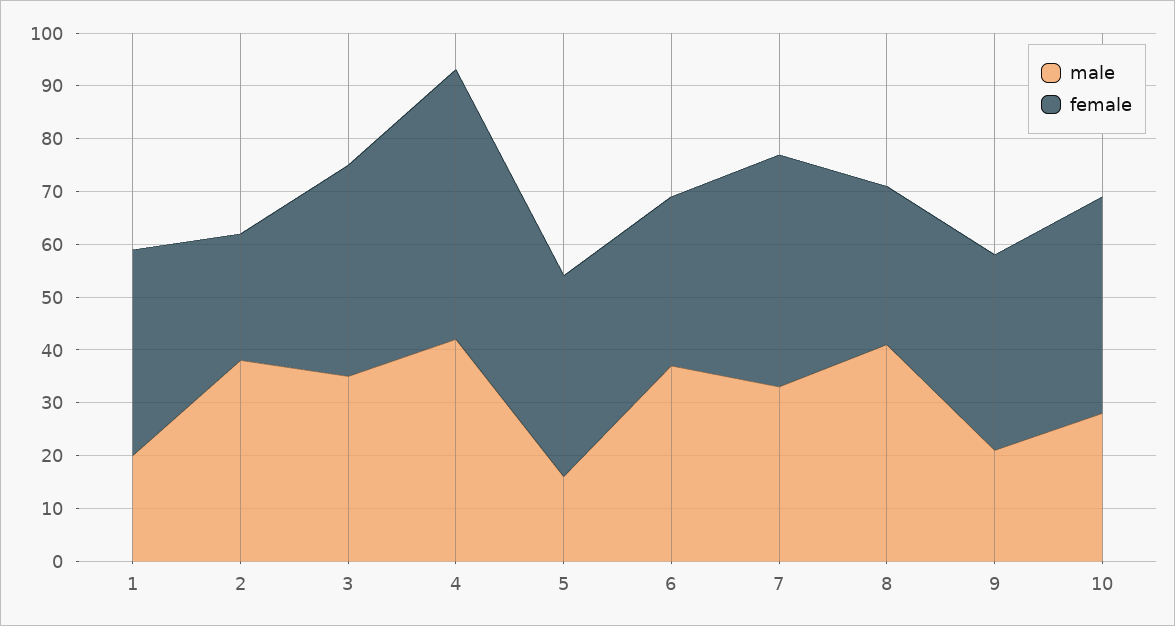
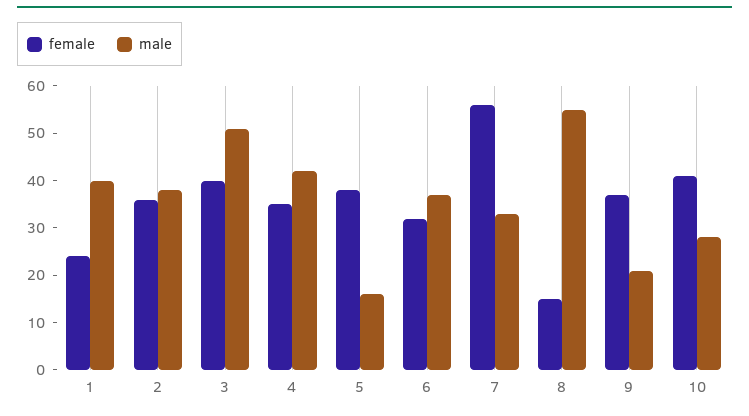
  {
    "male": {
-     "1": 20,
+     "1": 40,
      "2": 40,
-     "3": 35,
+     "3": 50,
      "4": 40,
      "5": 15,
      "6": 35,
      "7": 35,
-     "8": 40,
+     "8": 55,
      "9": 20,
      "10": 30
    },
    "female": {
-     "1": 40,
+     "1": 25,
-     "2": 25,
+     "2": 35,
      "3": 40,
-     "4": 50,
+     "4": 35,
      "5": 40,
      "6": 30,
-     "7": 45,
+     "7": 55,
-     "8": 30,
+     "8": 15,
      "9": 35,
      "10": 40
    }
  }

